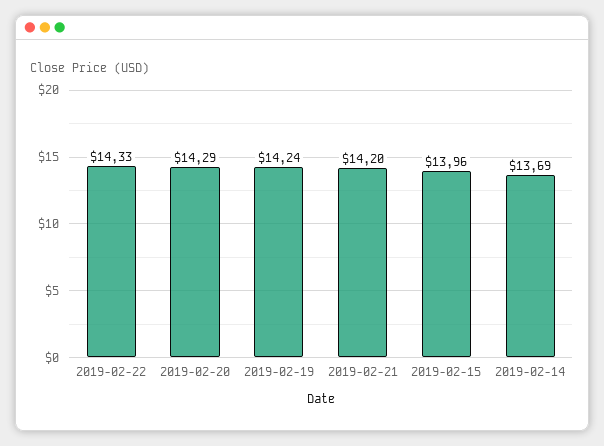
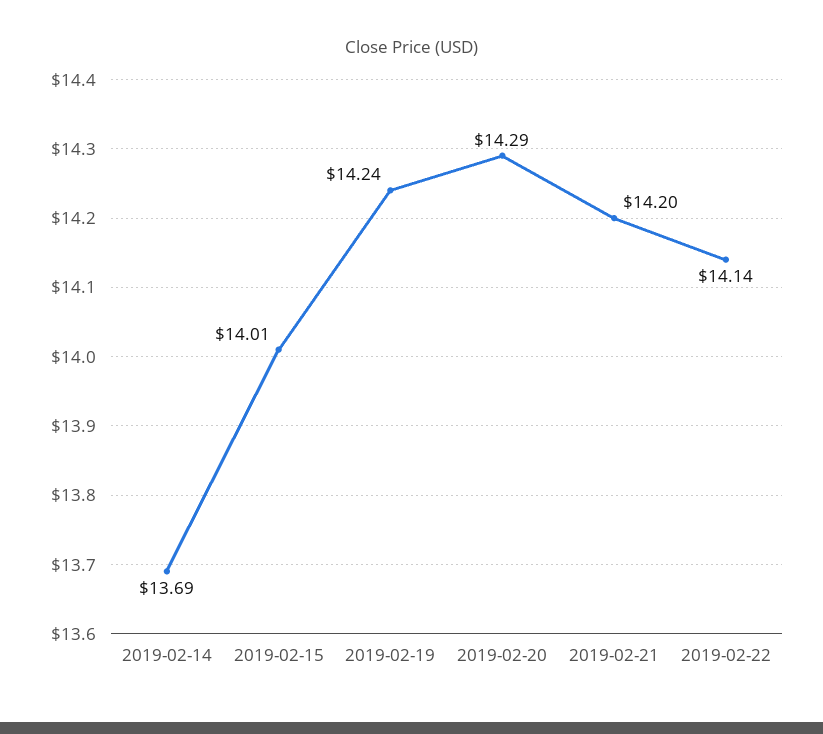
  {
-   "2019-02-22": 14.33,
+   "2019-02-22": 14.14,
    "2019-02-20": 14.29,
    "2019-02-19": 14.24,
    "2019-02-21": 14.2,
-   "2019-02-15": 13.96,
+   "2019-02-15": 14.01,
    "2019-02-14": 13.69
  }

